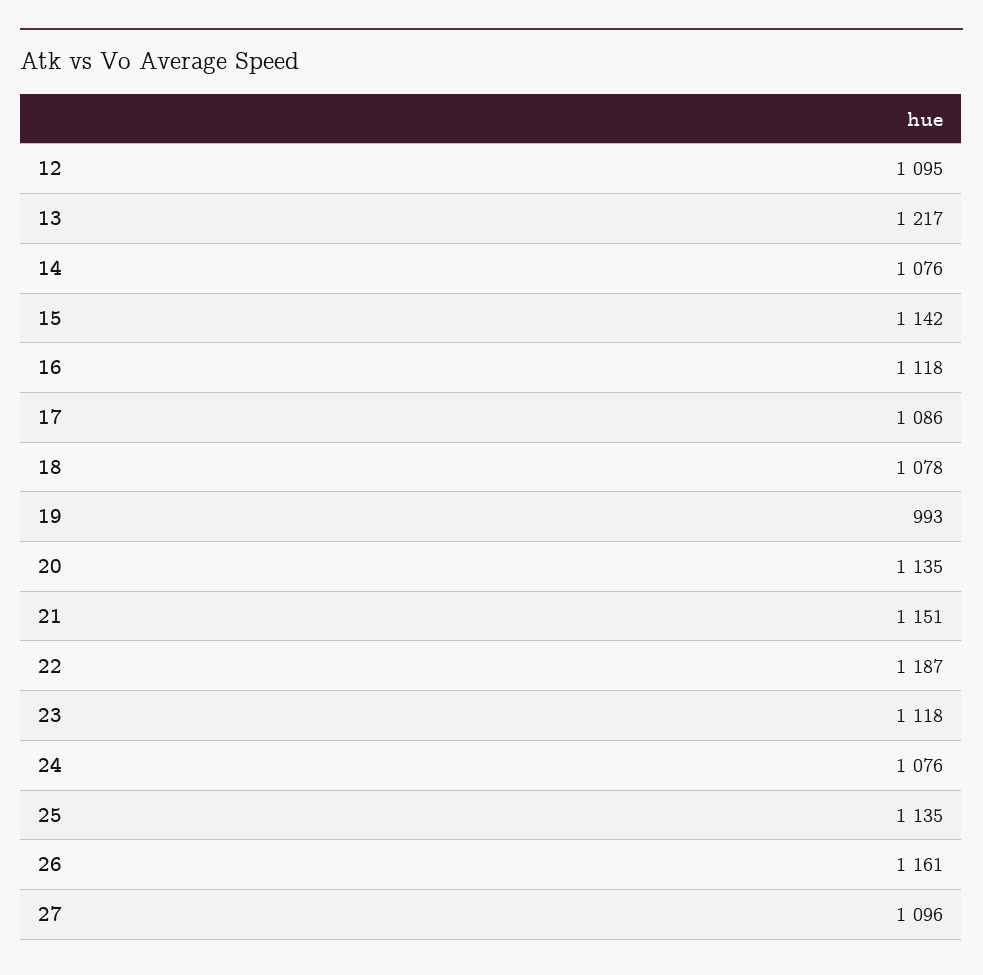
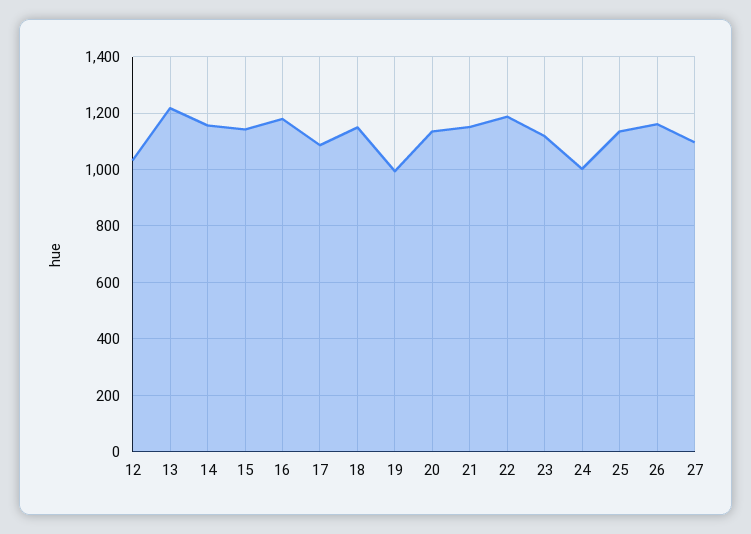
  {
-   "12": 1095,
+   "12": 1025,
    "13": 1217,
-   "14": 1076,
+   "14": 1150,
    "15": 1142,
-   "16": 1118,
+   "16": 1175,
    "17": 1086,
-   "18": 1078,
+   "18": 1150,
    "19": 993,
    "20": 1135,
    "21": 1151,
    "22": 1187,
    "23": 1118,
-   "24": 1076,
+   "24": 1000,
    "25": 1135,
    "26": 1161,
    "27": 1096
  }

